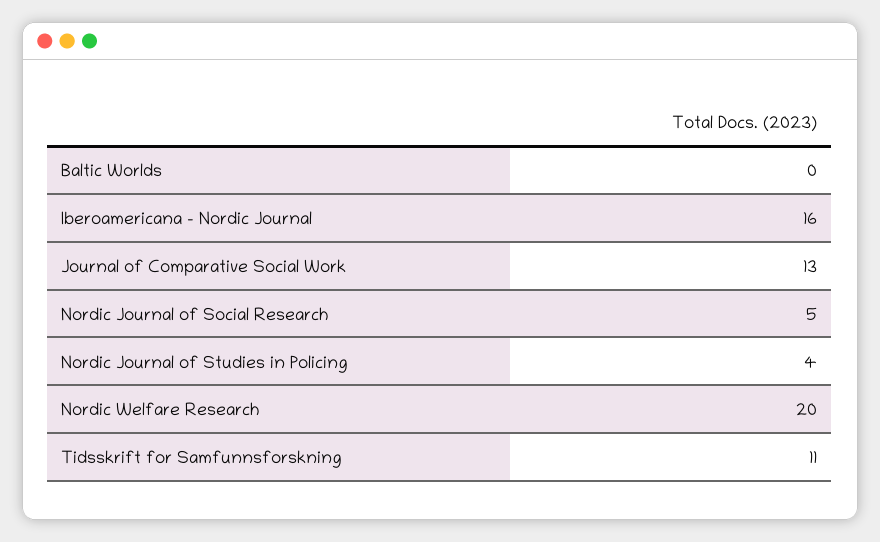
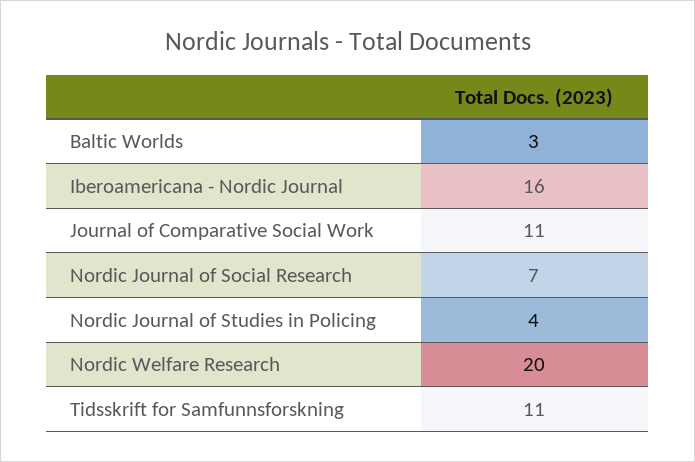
  {
-   "Baltic Worlds": 0,
+   "Baltic Worlds": 3,
    "Iberoamericana - Nordic Journal": 16,
-   "Journal of Comparative Social Work": 13,
+   "Journal of Comparative Social Work": 11,
-   "Nordic Journal of Social Research": 5,
+   "Nordic Journal of Social Research": 7,
    "Nordic Journal of Studies in Policing": 4,
    "Nordic Welfare Research": 20,
    "Tidsskrift for Samfunnsforskning": 11
  }

